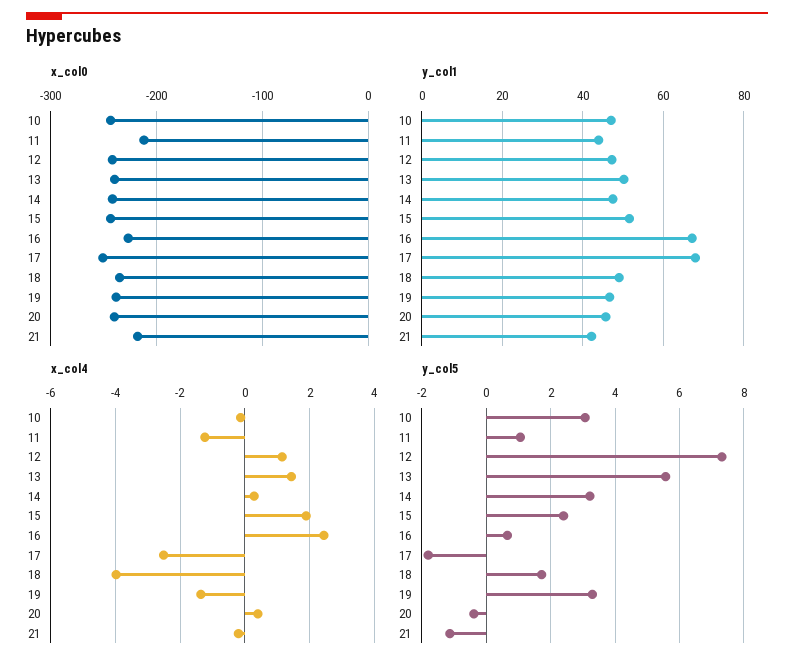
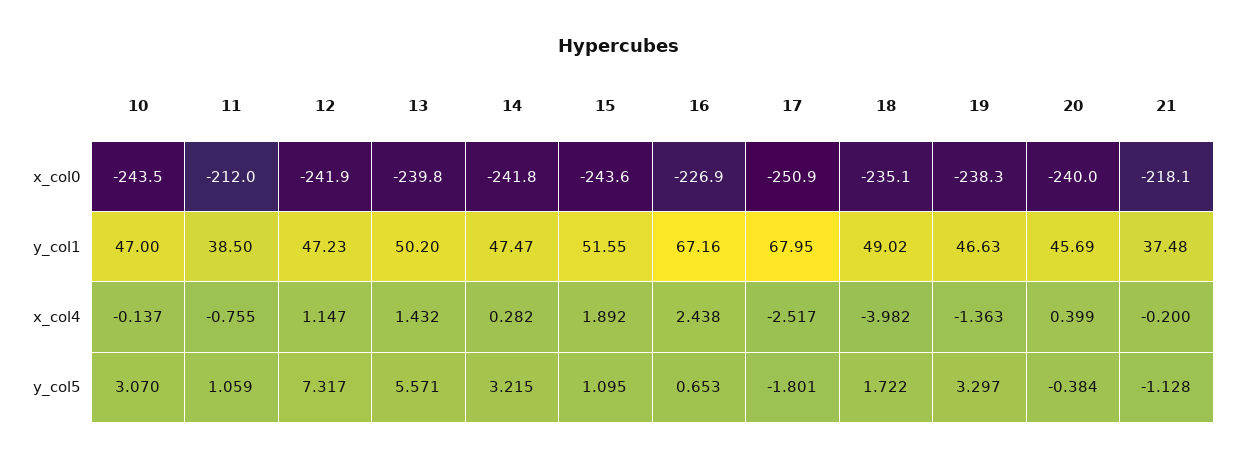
  {
    "x_col0": {
      "10": -243.5,
      "11": -212,
      "12": -241.9,
      "13": -239.8,
      "14": -241.8,
      "15": -243.6,
      "16": -226.9,
      "17": -250.9,
      "18": -235.1,
      "19": -238.3,
      "20": -240,
      "21": -218.1
    },
    "y_col1": {
      "10": 47,
-     "11": 44,
+     "11": 38.5,
      "12": 47.23,
      "13": 50.2,
      "14": 47.47,
      "15": 51.55,
      "16": 67.16,
      "17": 67.95,
      "18": 49.02,
      "19": 46.63,
      "20": 45.69,
-     "21": 42
+     "21": 37.48
    },
    "x_col4": {
      "10": -0.137,
-     "11": -1.2,
+     "11": -0.755,
      "12": 1.147,
      "13": 1.432,
      "14": 0.282,
      "15": 1.892,
      "16": 2.438,
      "17": -2.517,
      "18": -3.982,
      "19": -1.363,
      "20": 0.399,
      "21": -0.2
    },
    "y_col5": {
      "10": 3.07,
      "11": 1.059,
      "12": 7.317,
      "13": 5.571,
      "14": 3.215,
-     "15": 2.4,
+     "15": 1.095,
      "16": 0.653,
      "17": -1.801,
      "18": 1.722,
      "19": 3.297,
      "20": -0.384,
      "21": -1.128
    }
  }

